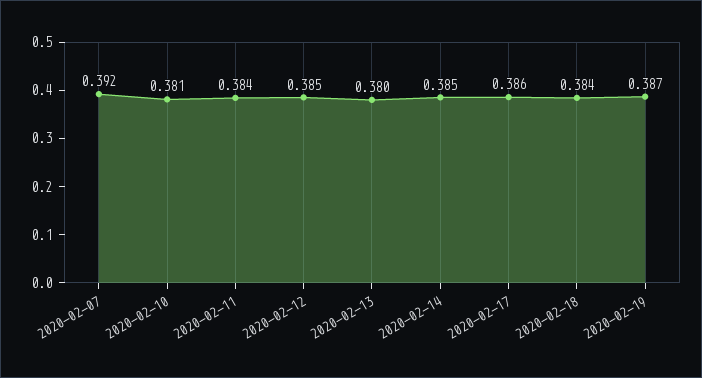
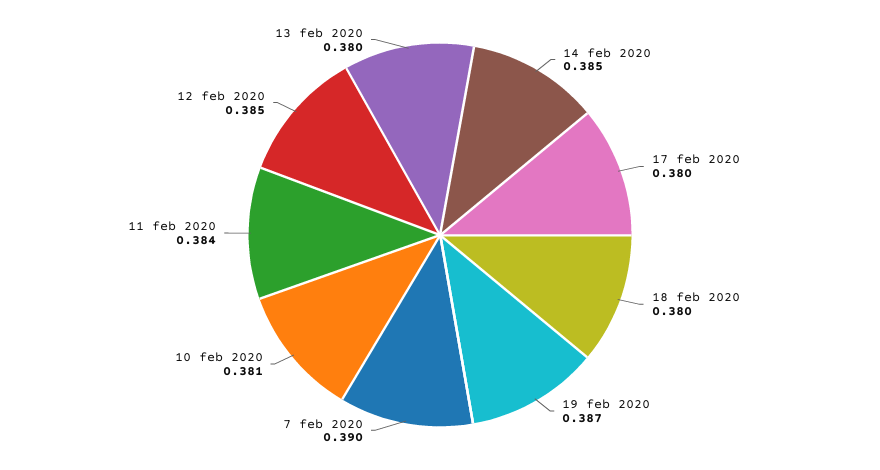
  {
-   "2020-02-07": 0.392,
+   "2020-02-07": 0.39,
    "2020-02-10": 0.381,
    "2020-02-11": 0.384,
    "2020-02-12": 0.385,
    "2020-02-13": 0.38,
    "2020-02-14": 0.385,
-   "2020-02-17": 0.386,
+   "2020-02-17": 0.38,
-   "2020-02-18": 0.384,
+   "2020-02-18": 0.38,
    "2020-02-19": 0.387
  }

